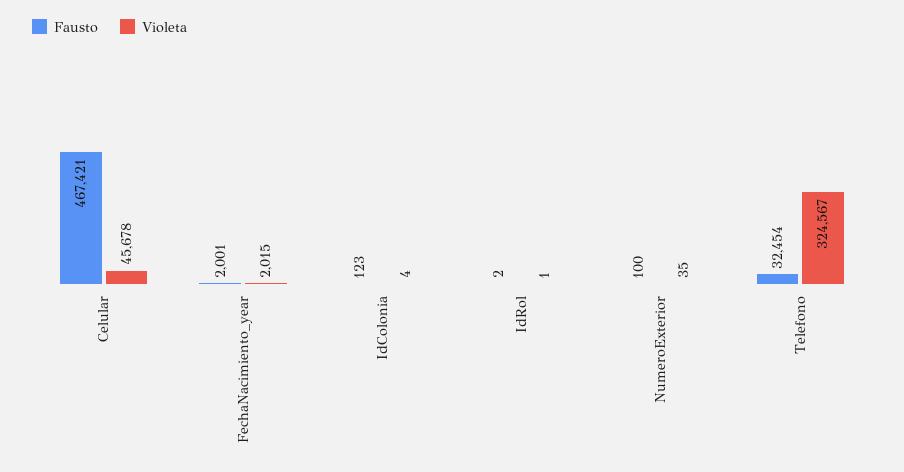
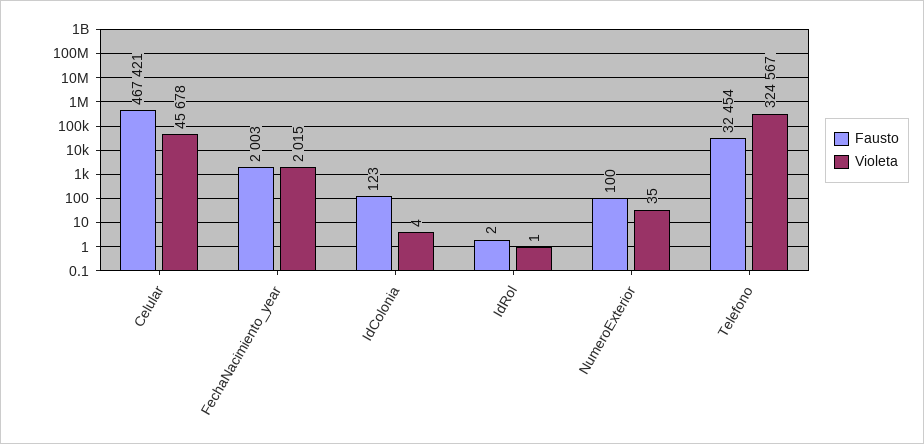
  {
    "Fausto": {
      "Celular": 467421,
-     "FechaNacimiento_year": 2001,
+     "FechaNacimiento_year": 2003,
      "IdColonia": 123,
      "IdRol": 2,
      "NumeroExterior": 100,
      "Telefono": 32454
    },
    "Violeta": {
      "Celular": 45678,
      "FechaNacimiento_year": 2015,
      "IdColonia": 4,
      "IdRol": 1,
      "NumeroExterior": 35,
      "Telefono": 324567
    }
  }

